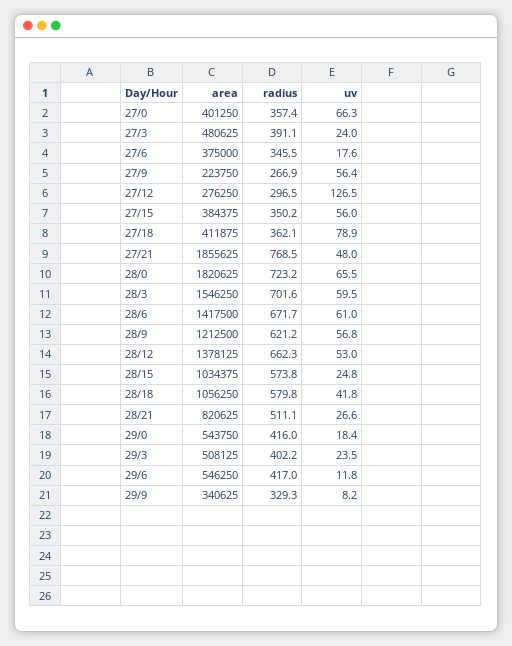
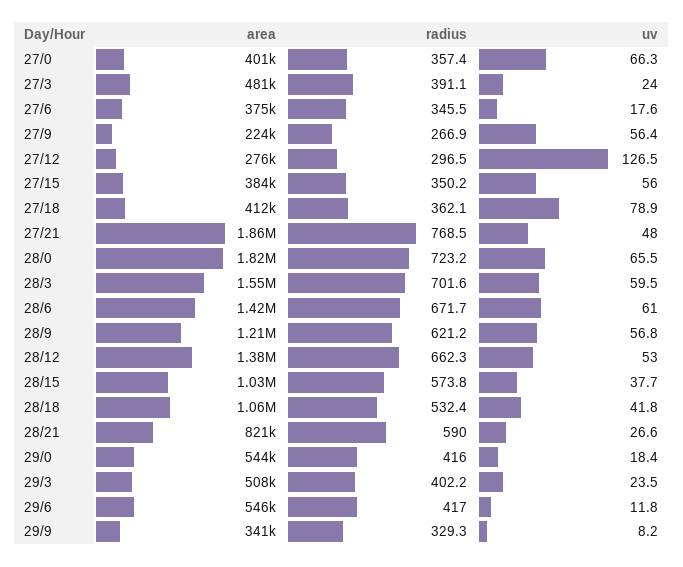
  {
    "area": {
      "27/0": 401250,
      "27/3": 480625,
      "27/6": 375000,
      "27/9": 223750,
      "27/12": 276250,
      "27/15": 384375,
      "27/18": 411875,
      "27/21": 1855625,
      "28/0": 1820625,
      "28/3": 1546250,
      "28/6": 1417500,
      "28/9": 1212500,
      "28/12": 1378125,
      "28/15": 1034375,
      "28/18": 1056250,
      "28/21": 820625,
      "29/0": 543750,
      "29/3": 508125,
      "29/6": 546250,
      "29/9": 340625
    },
    "radius": {
      "27/0": 357.4,
      "27/3": 391.1,
      "27/6": 345.5,
      "27/9": 266.9,
      "27/12": 296.5,
      "27/15": 350.2,
      "27/18": 362.1,
      "27/21": 768.5,
      "28/0": 723.2,
      "28/3": 701.6,
      "28/6": 671.7,
      "28/9": 621.2,
      "28/12": 662.3,
      "28/15": 573.8,
-     "28/18": 579.8,
+     "28/18": 532.4,
-     "28/21": 511.1,
+     "28/21": 590,
      "29/0": 416,
      "29/3": 402.2,
      "29/6": 417,
      "29/9": 329.3
    },
    "uv": {
      "27/0": 66.3,
      "27/3": 24,
      "27/6": 17.6,
      "27/9": 56.4,
      "27/12": 126.5,
      "27/15": 56,
      "27/18": 78.9,
      "27/21": 48,
      "28/0": 65.5,
      "28/3": 59.5,
      "28/6": 61,
      "28/9": 56.8,
      "28/12": 53,
-     "28/15": 24.8,
+     "28/15": 37.7,
      "28/18": 41.8,
      "28/21": 26.6,
      "29/0": 18.4,
      "29/3": 23.5,
      "29/6": 11.8,
      "29/9": 8.2
    }
  }

